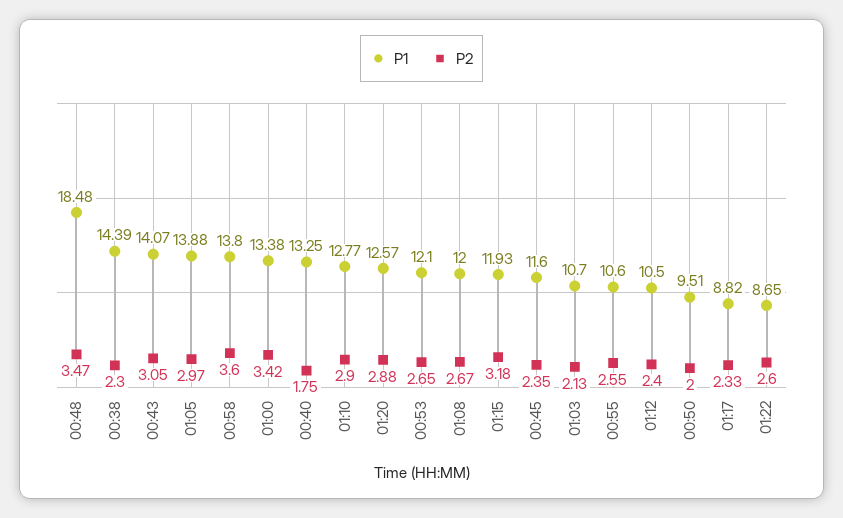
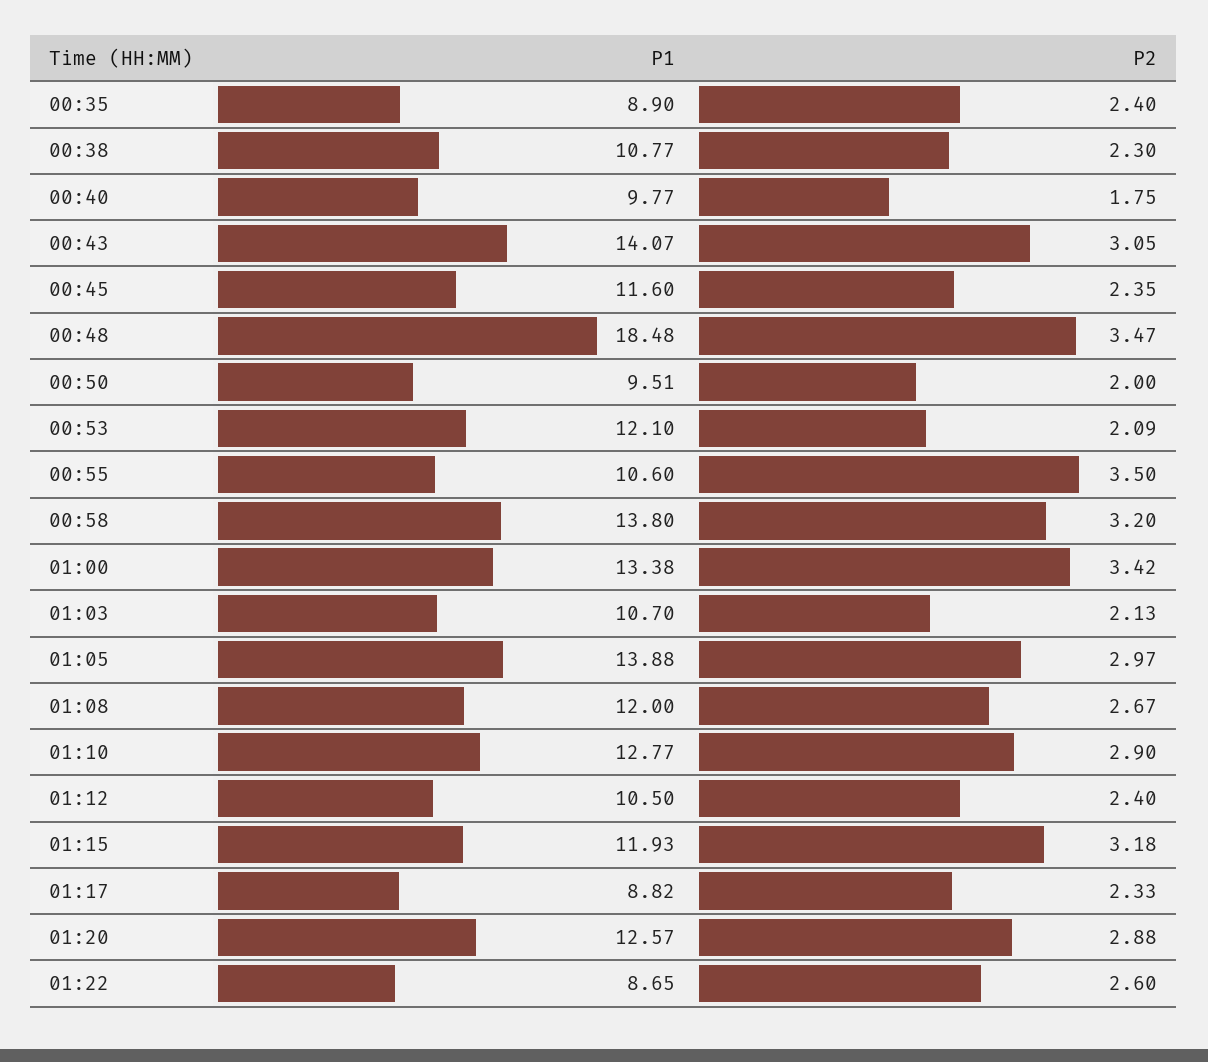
  {
    "P1": {
      "00:48": 18.48,
-     "00:38": 14.39,
+     "00:38": 10.77,
      "00:43": 14.07,
      "01:05": 13.88,
      "00:58": 13.8,
      "01:00": 13.38,
-     "00:40": 13.25,
+     "00:40": 9.77,
      "01:10": 12.77,
      "01:20": 12.57,
      "00:53": 12.1,
      "01:08": 12,
      "01:15": 11.93,
      "00:45": 11.6,
      "01:03": 10.7,
      "00:55": 10.6,
      "01:12": 10.5,
      "00:50": 9.51,
      "01:17": 8.82,
-     "01:22": 8.65
+     "01:22": 8.65,
+     "00:35": 8.9
    },
    "P2": {
      "00:48": 3.47,
      "00:38": 2.3,
      "00:43": 3.05,
      "01:05": 2.97,
-     "00:58": 3.6,
+     "00:58": 3.2,
      "01:00": 3.42,
      "00:40": 1.75,
      "01:10": 2.9,
      "01:20": 2.88,
-     "00:53": 2.65,
+     "00:53": 2.09,
      "01:08": 2.67,
      "01:15": 3.18,
      "00:45": 2.35,
      "01:03": 2.13,
-     "00:55": 2.55,
+     "00:55": 3.5,
      "01:12": 2.4,
      "00:50": 2,
      "01:17": 2.33,
-     "01:22": 2.6
+     "01:22": 2.6,
+     "00:35": 2.4
    }
  }

